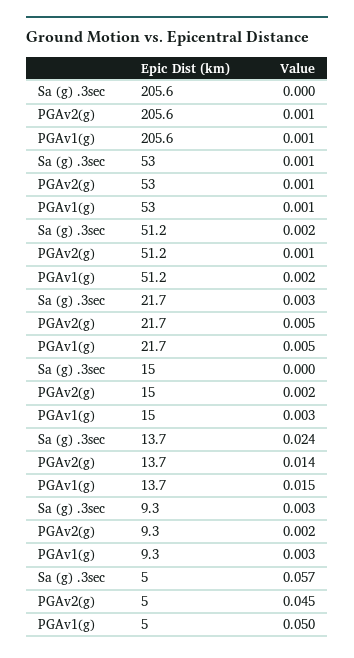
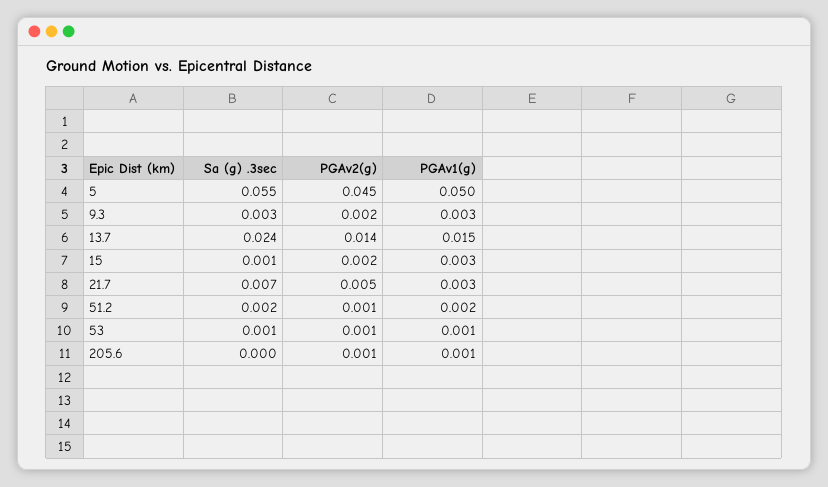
  {
    "Sa (g) .3sec": {
      "205.6": 0,
      "53": 0.001,
      "51.2": 0.002,
-     "21.7": 0.003,
+     "21.7": 0.007,
-     "15": 0,
+     "15": 0.001,
      "13.7": 0.024,
      "9.3": 0.003,
-     "5": 0.057
+     "5": 0.055
    },
    "PGAv2(g)": {
      "205.6": 0.001,
      "53": 0.001,
      "51.2": 0.001,
      "21.7": 0.005,
      "15": 0.002,
      "13.7": 0.014,
      "9.3": 0.002,
      "5": 0.045
    },
    "PGAv1(g)": {
      "205.6": 0.001,
      "53": 0.001,
      "51.2": 0.002,
-     "21.7": 0.005,
+     "21.7": 0.003,
      "15": 0.003,
      "13.7": 0.015,
      "9.3": 0.003,
      "5": 0.05
    }
  }

